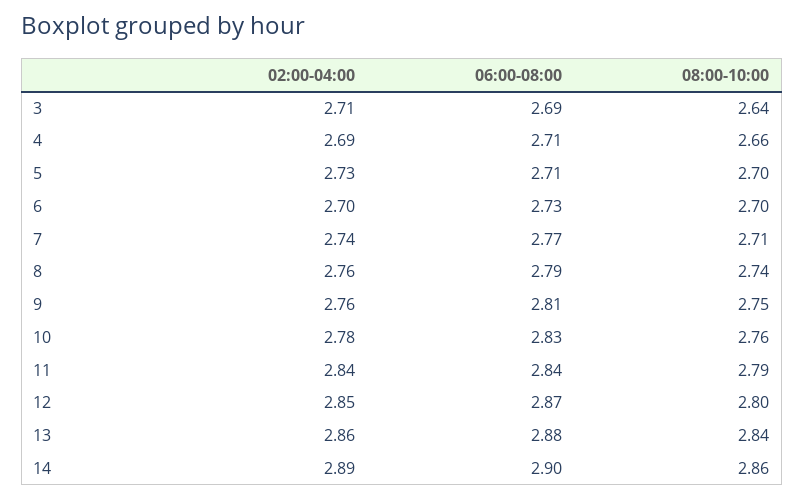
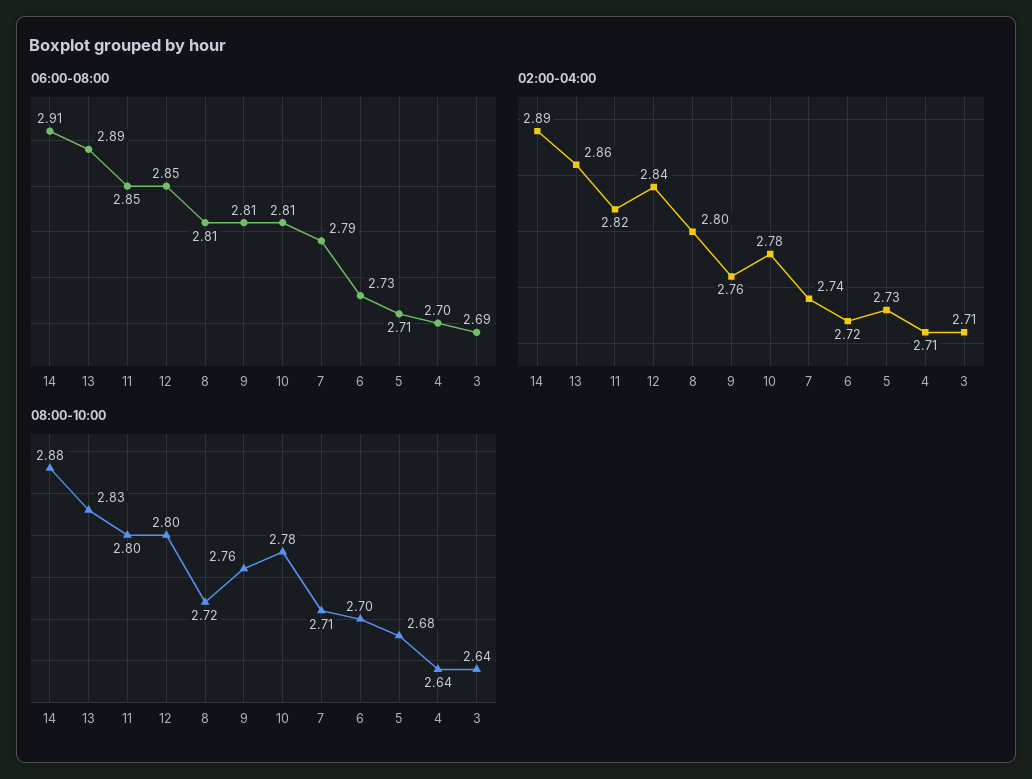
  {
    "02:00-04:00": {
      "3": 2.71,
-     "4": 2.69,
+     "4": 2.71,
      "5": 2.73,
-     "6": 2.7,
+     "6": 2.72,
      "7": 2.74,
-     "8": 2.76,
+     "8": 2.8,
      "9": 2.76,
      "10": 2.78,
-     "11": 2.84,
+     "11": 2.82,
-     "12": 2.85,
+     "12": 2.84,
      "13": 2.86,
      "14": 2.89
    },
    "06:00-08:00": {
      "3": 2.69,
-     "4": 2.71,
+     "4": 2.7,
      "5": 2.71,
      "6": 2.73,
-     "7": 2.77,
+     "7": 2.79,
-     "8": 2.79,
+     "8": 2.81,
      "9": 2.81,
-     "10": 2.83,
+     "10": 2.81,
-     "11": 2.84,
+     "11": 2.85,
-     "12": 2.87,
+     "12": 2.85,
-     "13": 2.88,
+     "13": 2.89,
-     "14": 2.9
+     "14": 2.91
    },
    "08:00-10:00": {
      "3": 2.64,
-     "4": 2.66,
+     "4": 2.64,
-     "5": 2.7,
+     "5": 2.68,
      "6": 2.7,
      "7": 2.71,
-     "8": 2.74,
+     "8": 2.72,
-     "9": 2.75,
+     "9": 2.76,
-     "10": 2.76,
+     "10": 2.78,
-     "11": 2.79,
+     "11": 2.8,
      "12": 2.8,
-     "13": 2.84,
+     "13": 2.83,
-     "14": 2.86
+     "14": 2.88
    }
  }

